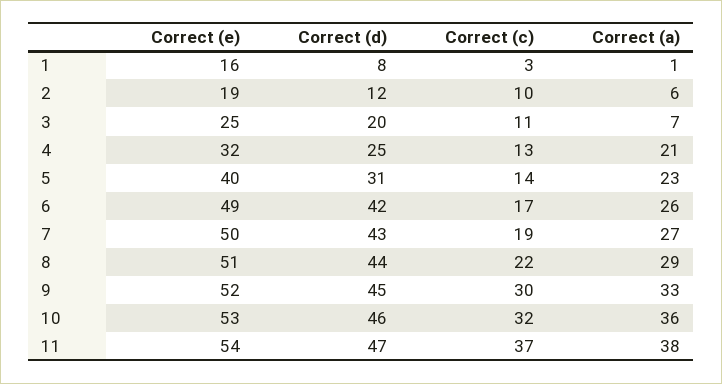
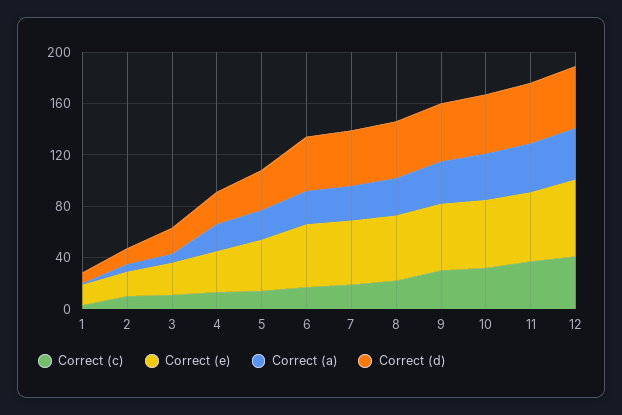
  {
    "Correct (e)": {
      "1": 16,
      "2": 19,
      "3": 25,
      "4": 32,
      "5": 40,
      "6": 49,
      "7": 50,
      "8": 51,
      "9": 52,
      "10": 53,
-     "11": 54
+     "11": 54,
+     "12": 60
    },
    "Correct (d)": {
      "1": 8,
      "2": 12,
      "3": 20,
      "4": 25,
      "5": 31,
      "6": 42,
      "7": 43,
      "8": 44,
      "9": 45,
      "10": 46,
-     "11": 47
+     "11": 47,
+     "12": 50
    },
    "Correct (c)": {
      "1": 3,
      "2": 10,
      "3": 11,
      "4": 13,
      "5": 14,
      "6": 17,
      "7": 19,
      "8": 22,
      "9": 30,
      "10": 32,
-     "11": 37
+     "11": 37,
+     "12": 40
    },
    "Correct (a)": {
      "1": 1,
      "2": 6,
      "3": 7,
      "4": 21,
      "5": 23,
      "6": 26,
      "7": 27,
      "8": 29,
      "9": 33,
      "10": 36,
-     "11": 38
+     "11": 38,
+     "12": 40
    }
  }

